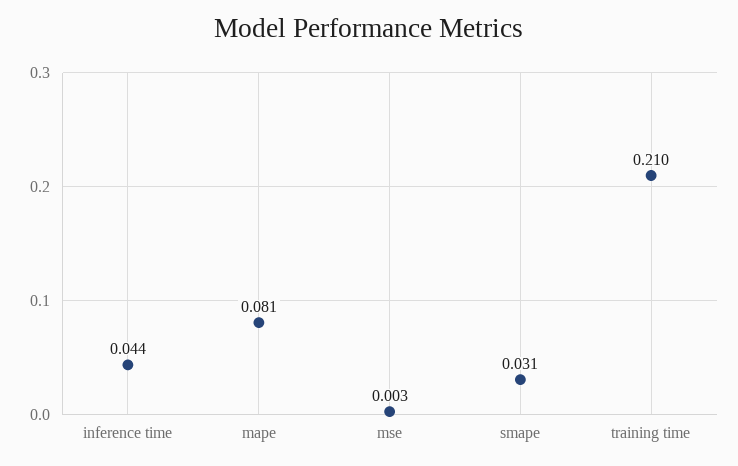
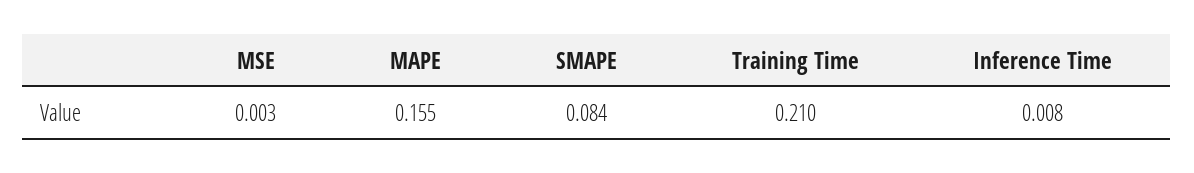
  {
-   "inference time": 0.044,
+   "inference time": 0.008,
-   "mape": 0.081,
+   "mape": 0.155,
    "mse": 0.003,
-   "smape": 0.031,
+   "smape": 0.084,
    "training time": 0.21
  }

